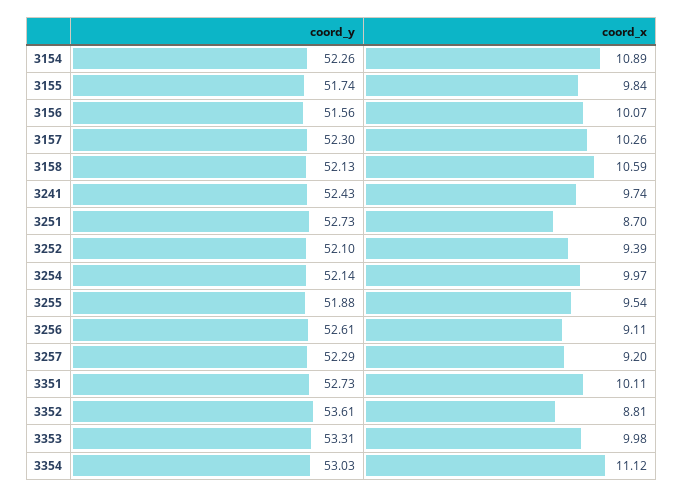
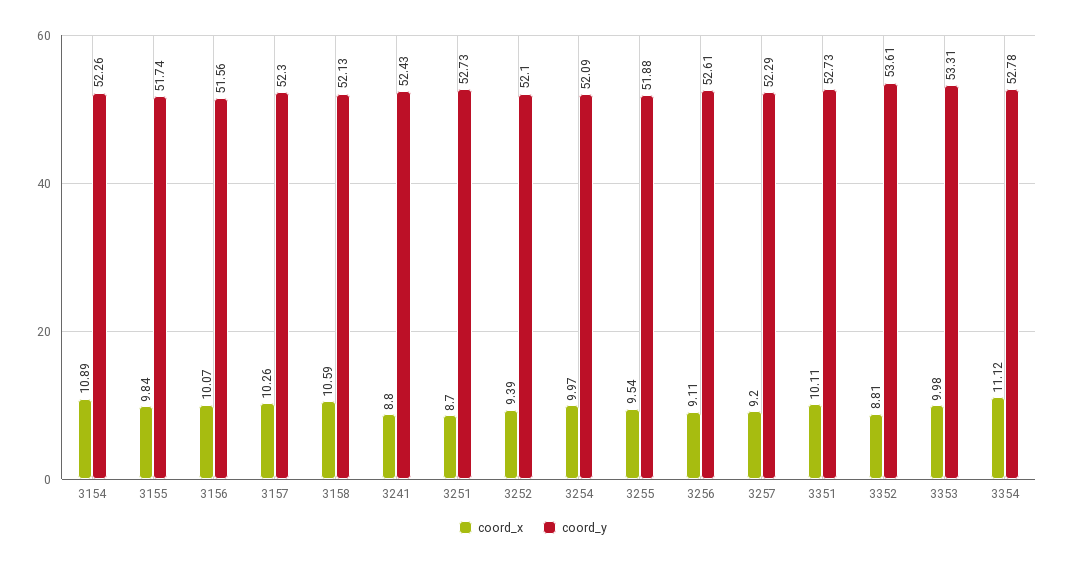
  {
    "coord_y": {
      "3154": 52.26,
      "3155": 51.74,
      "3156": 51.56,
      "3157": 52.3,
      "3158": 52.13,
      "3241": 52.43,
      "3251": 52.73,
      "3252": 52.1,
-     "3254": 52.14,
+     "3254": 52.09,
      "3255": 51.88,
      "3256": 52.61,
      "3257": 52.29,
      "3351": 52.73,
      "3352": 53.61,
      "3353": 53.31,
-     "3354": 53.03
+     "3354": 52.78
    },
    "coord_x": {
      "3154": 10.89,
      "3155": 9.84,
      "3156": 10.07,
      "3157": 10.26,
      "3158": 10.59,
-     "3241": 9.74,
+     "3241": 8.8,
      "3251": 8.7,
      "3252": 9.39,
      "3254": 9.97,
      "3255": 9.54,
      "3256": 9.11,
      "3257": 9.2,
      "3351": 10.11,
      "3352": 8.81,
      "3353": 9.98,
      "3354": 11.12
    }
  }

